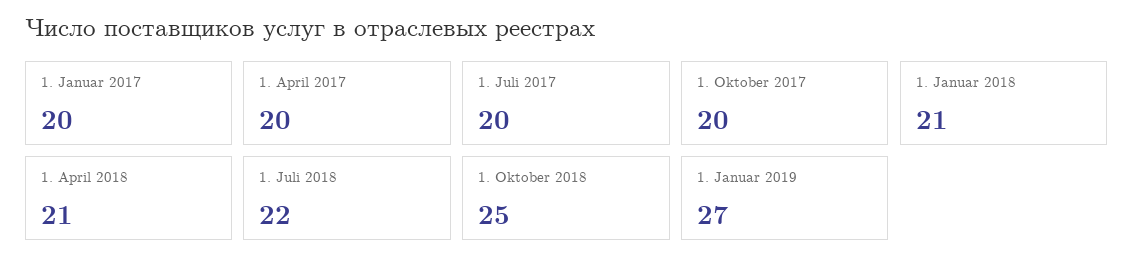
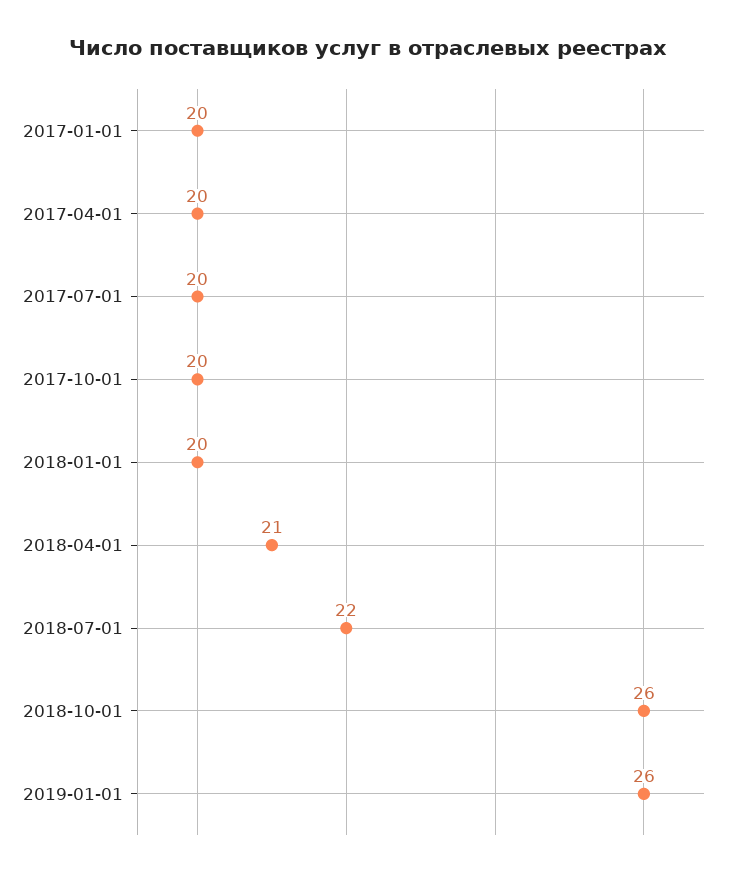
  {
    "1. Januar 2017": 20,
    "1. April 2017": 20,
    "1. Juli 2017": 20,
    "1. Oktober 2017": 20,
-   "1. Januar 2018": 21,
+   "1. Januar 2018": 20,
    "1. April 2018": 21,
    "1. Juli 2018": 22,
-   "1. Oktober 2018": 25,
+   "1. Oktober 2018": 26,
-   "1. Januar 2019": 27
+   "1. Januar 2019": 26
  }

